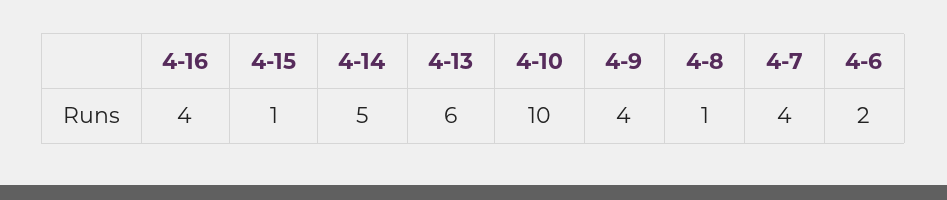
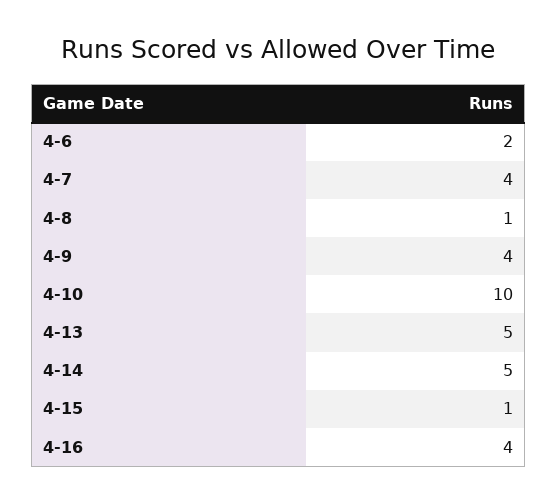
  {
    "4-16": 4,
    "4-15": 1,
    "4-14": 5,
-   "4-13": 6,
+   "4-13": 5,
    "4-10": 10,
    "4-9": 4,
    "4-8": 1,
    "4-7": 4,
    "4-6": 2
  }

